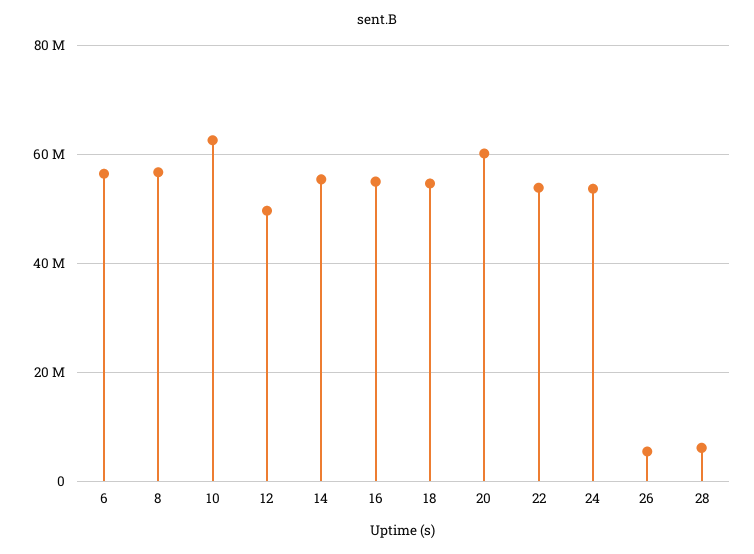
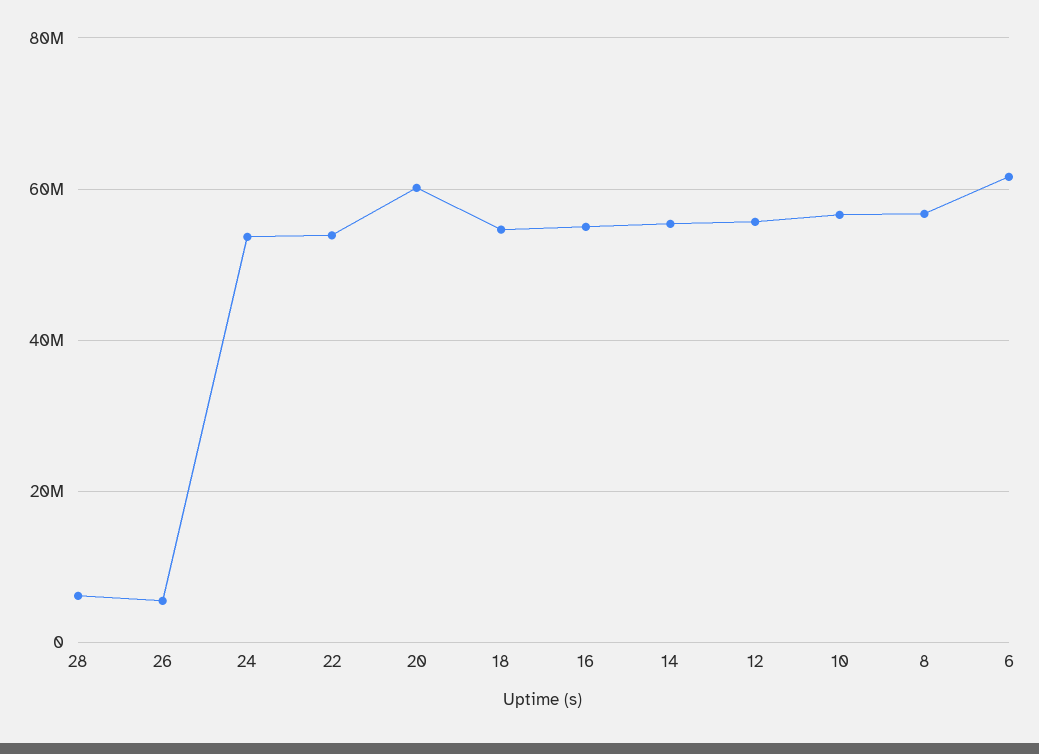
  {
-   "6": 56000000,
+   "6": 62000000,
    "8": 56000000,
-   "10": 62000000,
+   "10": 56000000,
-   "12": 50000000,
+   "12": 56000000,
    "14": 56000000,
    "16": 54000000,
    "18": 54000000,
    "20": 60000000,
    "22": 54000000,
    "24": 54000000,
    "26": 6000000,
    "28": 6000000
  }

